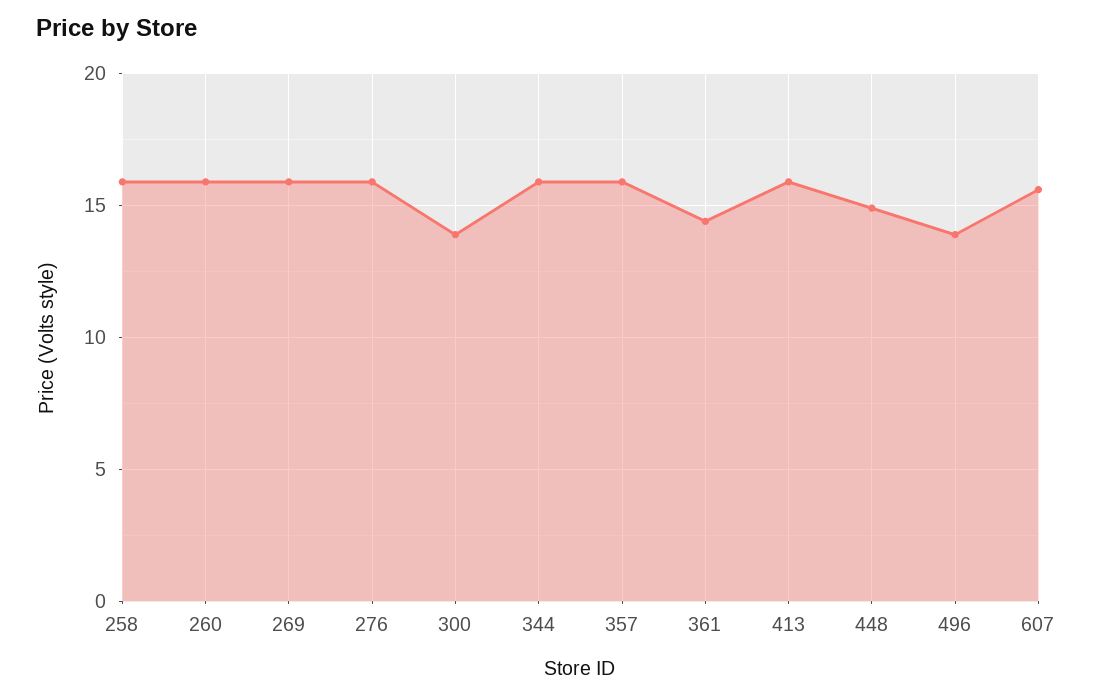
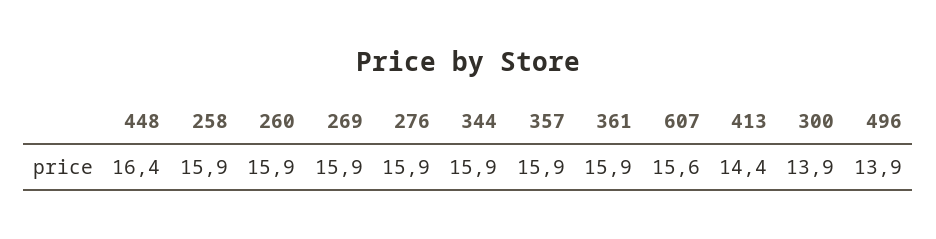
  {
    "258": 15.9,
    "260": 15.9,
    "269": 15.9,
    "276": 15.9,
    "300": 13.9,
    "344": 15.9,
    "357": 15.9,
-   "361": 14.5,
+   "361": 15.9,
-   "413": 16,
+   "413": 14.4,
-   "448": 15,
+   "448": 16.4,
    "496": 13.9,
    "607": 15.6
  }

